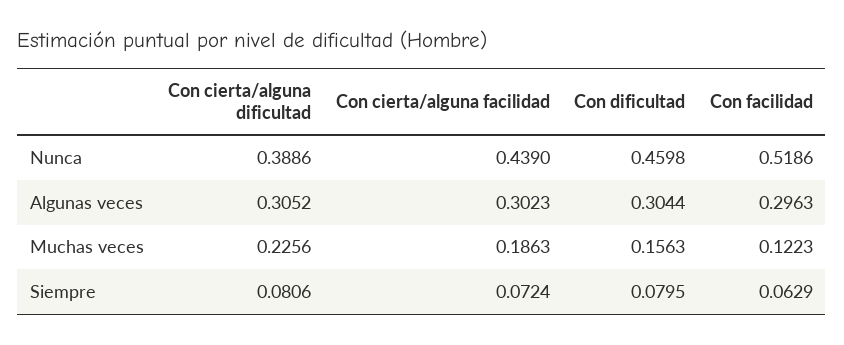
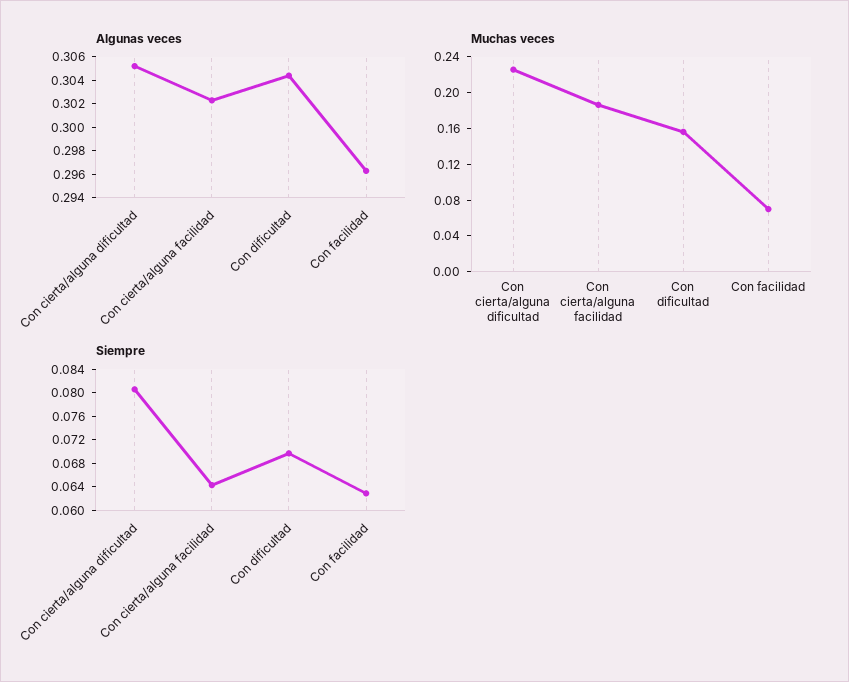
  {
-   "Nunca": {
-     "Con cierta/alguna dificultad": 0.3886,
-     "Con cierta/alguna facilidad": 0.439,
-     "Con dificultad": 0.4598,
-     "Con facilidad": 0.5186
-   },
    "Algunas veces": {
      "Con cierta/alguna dificultad": 0.3052,
      "Con cierta/alguna facilidad": 0.3023,
      "Con dificultad": 0.3044,
      "Con facilidad": 0.2963
    },
    "Muchas veces": {
      "Con cierta/alguna dificultad": 0.2256,
      "Con cierta/alguna facilidad": 0.1863,
      "Con dificultad": 0.1563,
-     "Con facilidad": 0.1223
+     "Con facilidad": 0.07
    },
    "Siempre": {
      "Con cierta/alguna dificultad": 0.0806,
-     "Con cierta/alguna facilidad": 0.0724,
+     "Con cierta/alguna facilidad": 0.064,
-     "Con dificultad": 0.0795,
+     "Con dificultad": 0.07,
      "Con facilidad": 0.0629
    }
  }

